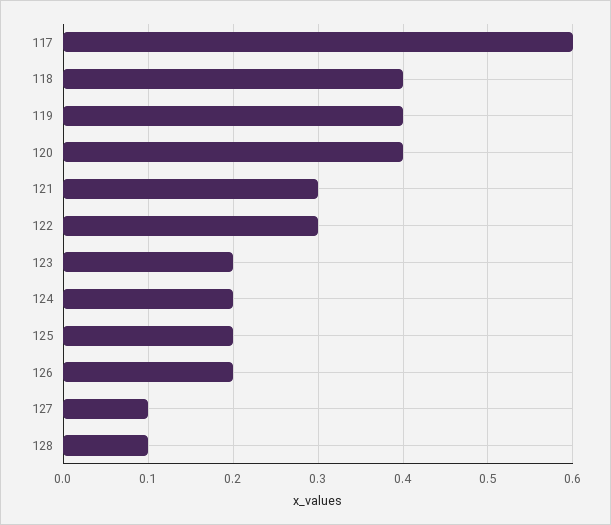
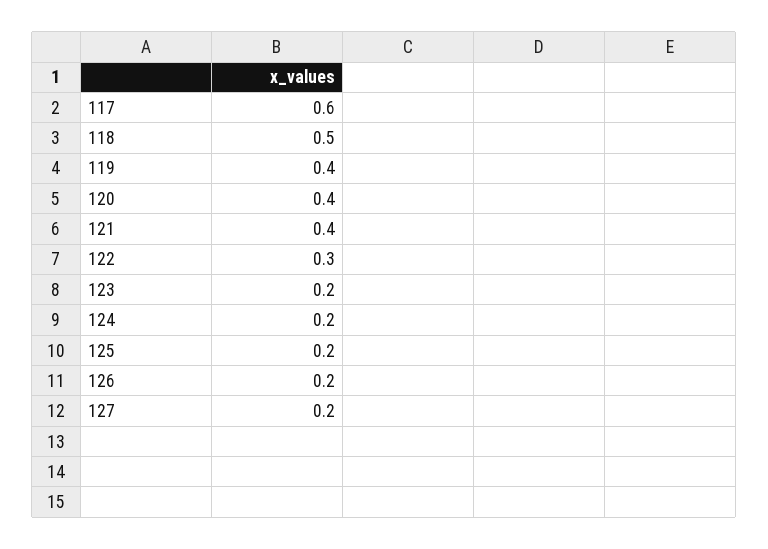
  {
    "117": 0.6,
-   "118": 0.4,
+   "118": 0.5,
    "119": 0.4,
    "120": 0.4,
-   "121": 0.3,
+   "121": 0.4,
    "122": 0.3,
    "123": 0.2,
    "124": 0.2,
    "125": 0.2,
    "126": 0.2,
-   "127": 0.1,
+   "127": 0.2
-   "128": 0.1
  }

